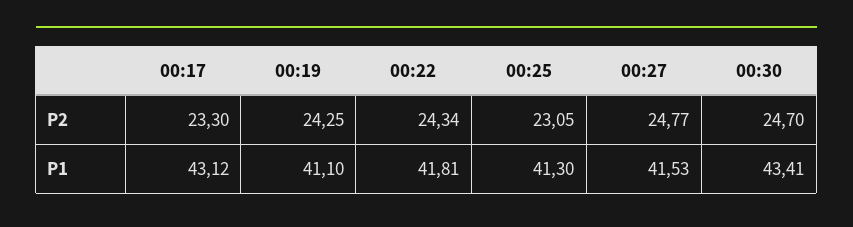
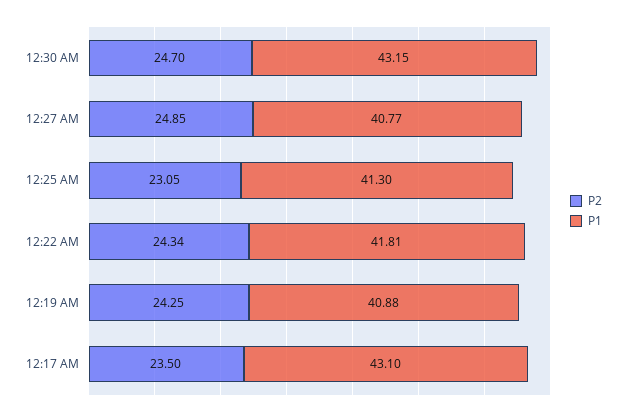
  {
    "P2": {
-     "00:17": 23.3,
+     "00:17": 23.5,
      "00:19": 24.25,
      "00:22": 24.34,
      "00:25": 23.05,
-     "00:27": 24.77,
+     "00:27": 24.85,
      "00:30": 24.7
    },
    "P1": {
-     "00:17": 43.12,
+     "00:17": 43.1,
-     "00:19": 41.1,
+     "00:19": 40.88,
      "00:22": 41.81,
      "00:25": 41.3,
-     "00:27": 41.53,
+     "00:27": 40.77,
-     "00:30": 43.41
+     "00:30": 43.15
    }
  }

